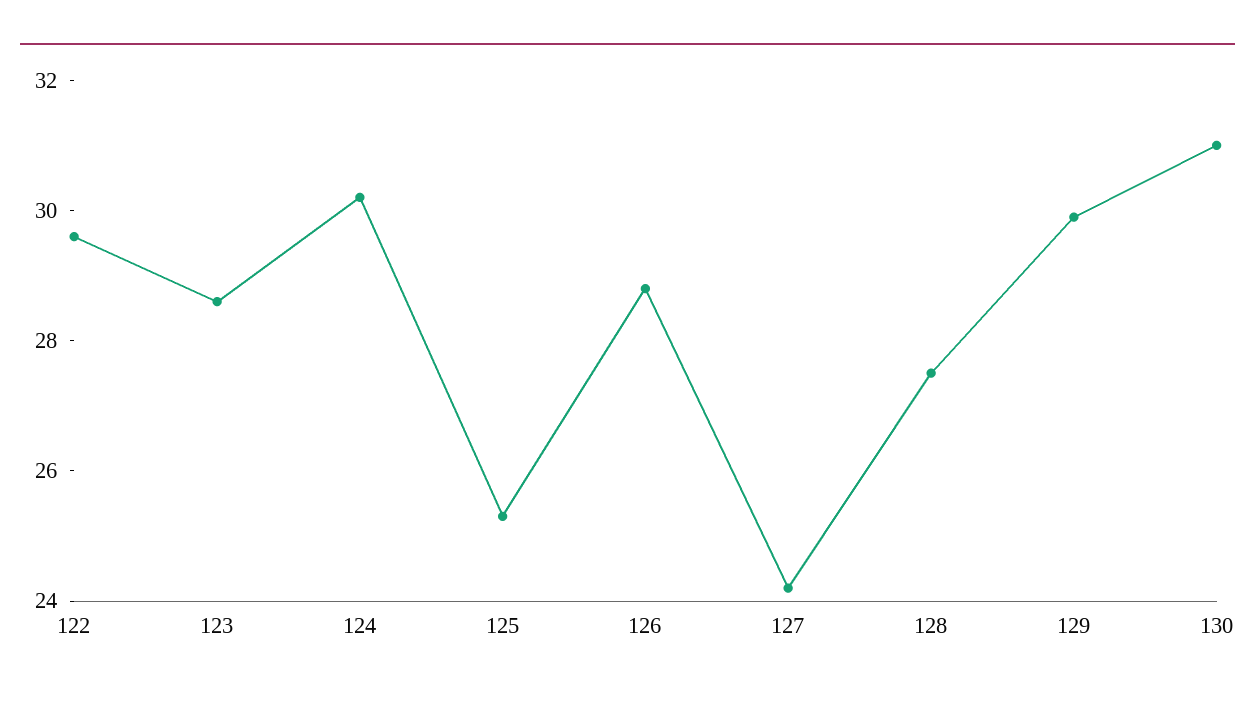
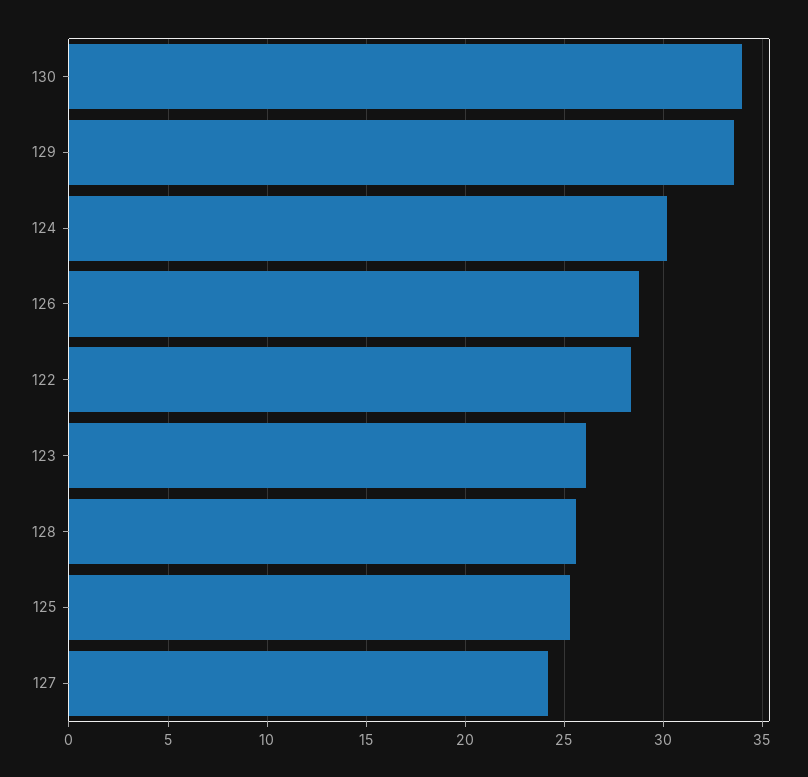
  {
-   "122": 29.5,
+   "122": 28.5,
-   "123": 28.5,
+   "123": 26,
    "124": 30,
    "125": 25.5,
    "126": 29,
    "127": 24,
-   "128": 27.5,
+   "128": 25.5,
-   "129": 30,
+   "129": 33.5,
-   "130": 31
+   "130": 34
  }

